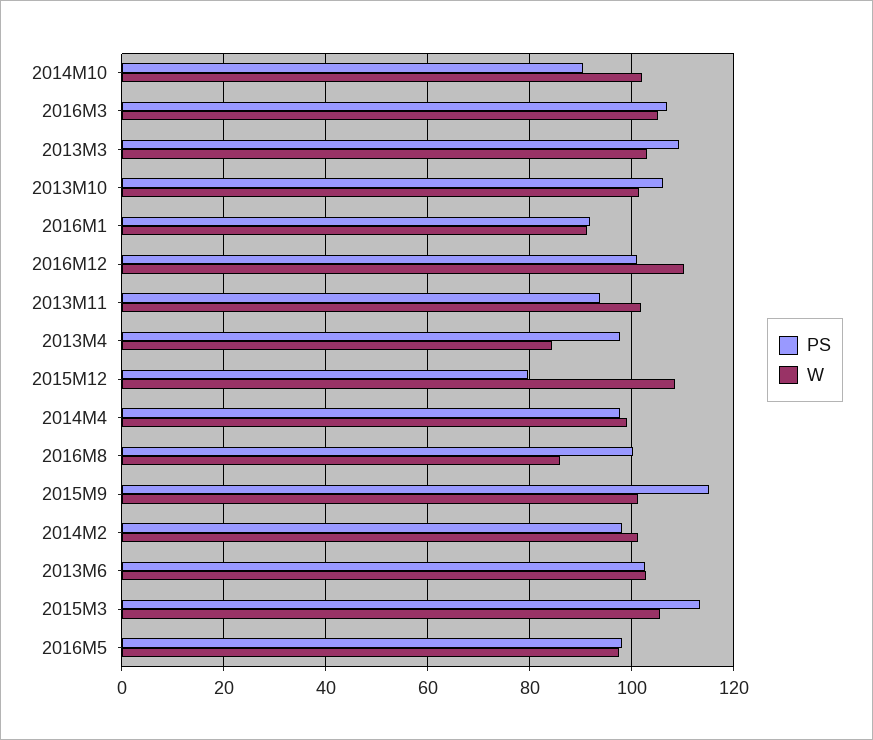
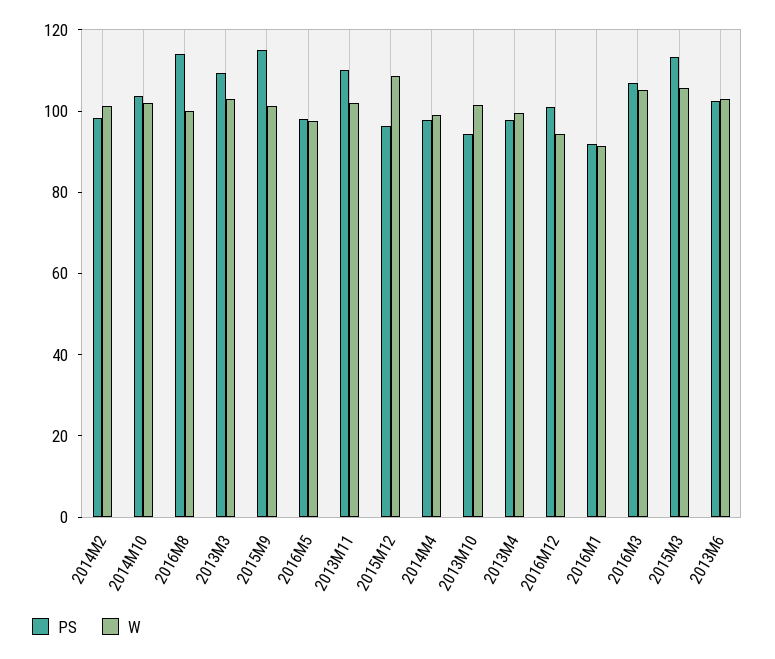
  {
    "PS": {
-     "2014M10": 90,
+     "2014M10": 105,
      "2016M3": 108,
      "2013M3": 110,
-     "2013M10": 106,
+     "2013M10": 95,
      "2016M1": 92,
      "2016M12": 102,
-     "2013M11": 94,
+     "2013M11": 110,
      "2013M4": 98,
-     "2015M12": 80,
+     "2015M12": 95,
      "2014M4": 98,
-     "2016M8": 100,
+     "2016M8": 115,
      "2015M9": 116,
      "2014M2": 98,
      "2013M6": 102,
      "2015M3": 114,
      "2016M5": 98
    },
    "W": {
      "2014M10": 102,
      "2016M3": 106,
      "2013M3": 104,
      "2013M10": 102,
      "2016M1": 92,
-     "2016M12": 110,
+     "2016M12": 95,
      "2013M11": 102,
-     "2013M4": 84,
+     "2013M4": 100,
      "2015M12": 108,
      "2014M4": 100,
-     "2016M8": 86,
+     "2016M8": 100,
      "2015M9": 102,
      "2014M2": 102,
      "2013M6": 102,
      "2015M3": 106,
      "2016M5": 98
    }
  }

